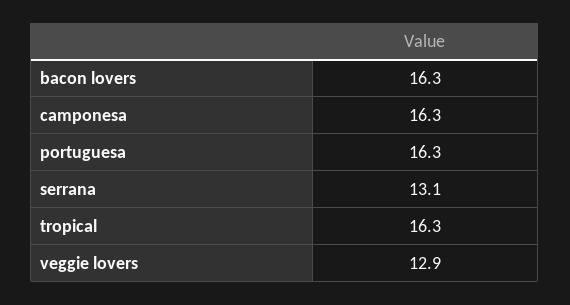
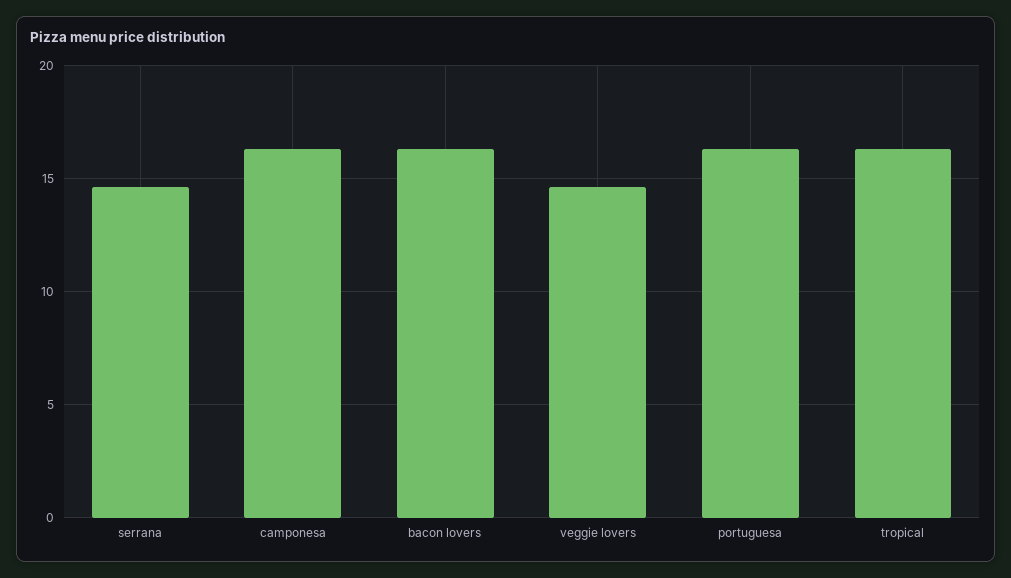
  {
    "bacon lovers": 16.3,
    "camponesa": 16.3,
    "portuguesa": 16.3,
-   "serrana": 13.1,
+   "serrana": 14.5,
    "tropical": 16.3,
-   "veggie lovers": 12.9
+   "veggie lovers": 14.5
  }

